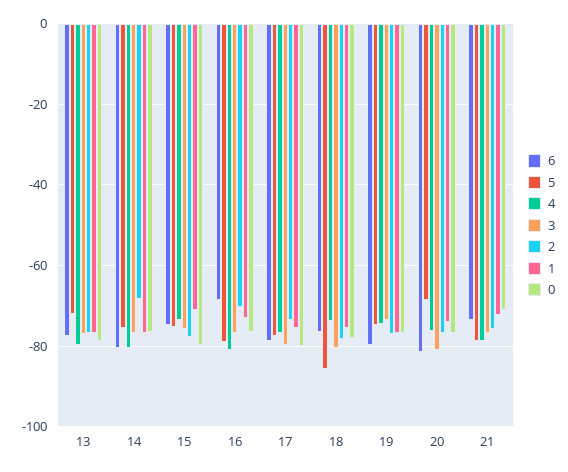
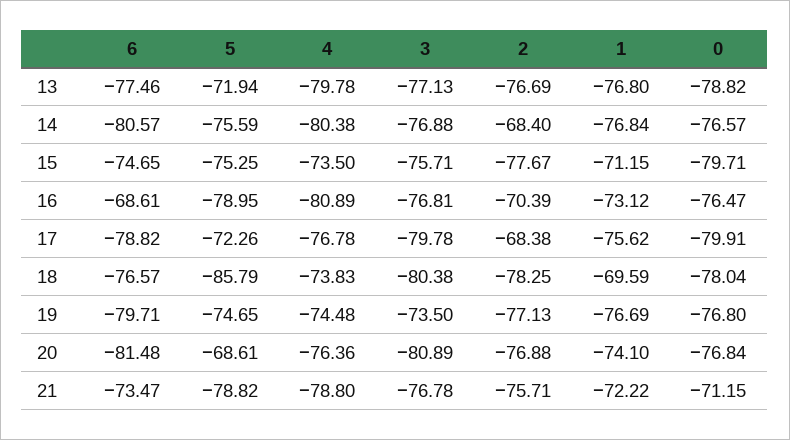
  {
    "6": {
      "13": -77.46,
      "14": -80.57,
      "15": -74.65,
      "16": -68.61,
      "17": -78.82,
      "18": -76.57,
      "19": -79.71,
      "20": -81.48,
      "21": -73.47
    },
    "5": {
      "13": -71.94,
      "14": -75.59,
      "15": -75.25,
      "16": -78.95,
-     "17": -78,
+     "17": -72.26,
      "18": -85.79,
      "19": -74.65,
      "20": -68.61,
      "21": -78.82
    },
    "4": {
      "13": -79.78,
      "14": -80.38,
      "15": -73.5,
      "16": -80.89,
      "17": -76.78,
      "18": -73.83,
      "19": -74.48,
      "20": -76.36,
      "21": -78.8
    },
    "3": {
      "13": -77.13,
      "14": -76.88,
      "15": -75.71,
      "16": -76.81,
      "17": -79.78,
      "18": -80.38,
      "19": -73.5,
      "20": -80.89,
      "21": -76.78
    },
    "2": {
      "13": -76.69,
      "14": -68.4,
      "15": -77.67,
      "16": -70.39,
-     "17": -74,
+     "17": -68.38,
      "18": -78.25,
      "19": -77.13,
      "20": -76.88,
      "21": -75.71
    },
    "1": {
      "13": -76.8,
      "14": -76.84,
      "15": -71.15,
      "16": -73.12,
      "17": -75.62,
-     "18": -76,
+     "18": -69.59,
      "19": -76.69,
      "20": -74.1,
      "21": -72.22
    },
    "0": {
      "13": -78.82,
      "14": -76.57,
      "15": -79.71,
      "16": -76.47,
      "17": -79.91,
      "18": -78.04,
      "19": -76.8,
      "20": -76.84,
      "21": -71.15
    }
  }

